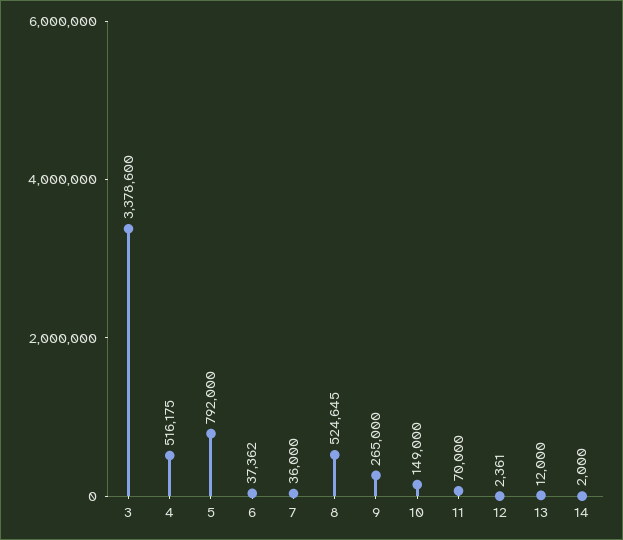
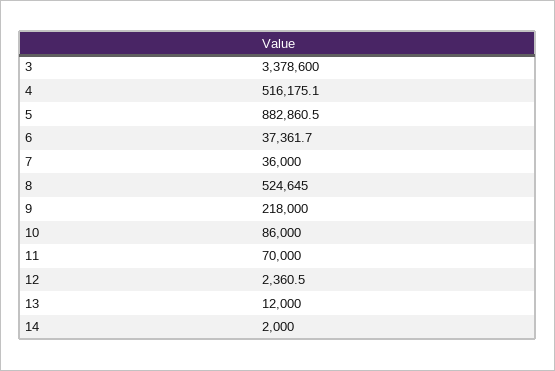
  {
    "3": 3378600,
    "4": 516175.1,
-   "5": 792000,
+   "5": 882860.5,
    "6": 37361.7,
    "7": 36000,
    "8": 524645,
-   "9": 265000,
+   "9": 218000,
-   "10": 149000,
+   "10": 86000,
    "11": 70000,
    "12": 2360.5,
    "13": 12000,
    "14": 2000
  }

